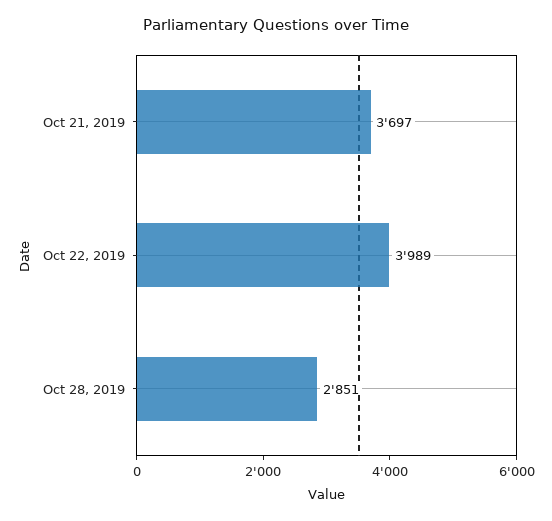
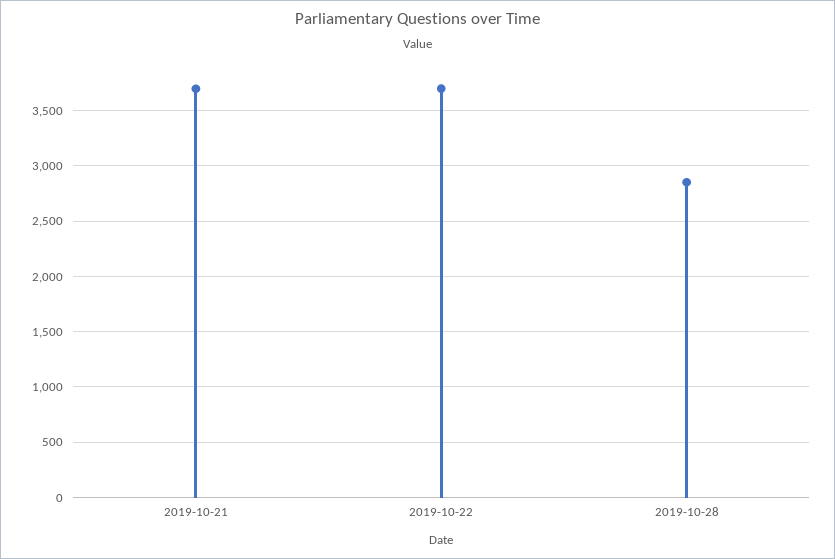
  {
    "Oct 21, 2019": 3697,
-   "Oct 22, 2019": 3989,
+   "Oct 22, 2019": 3700,
    "Oct 28, 2019": 2851
  }

